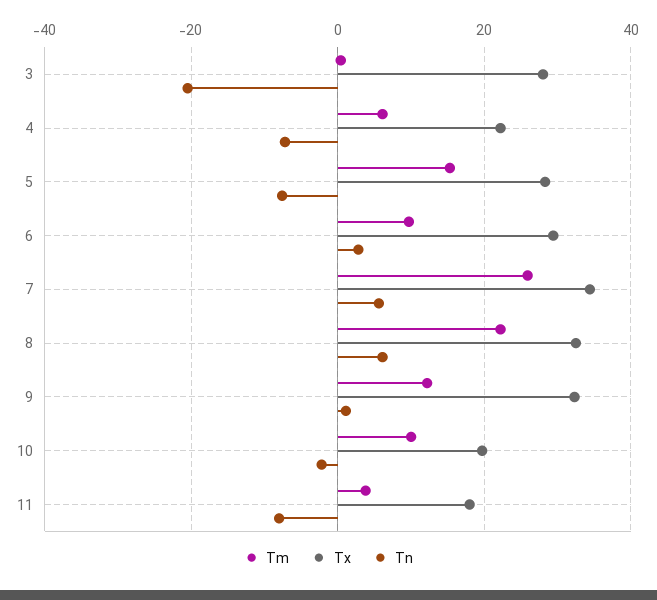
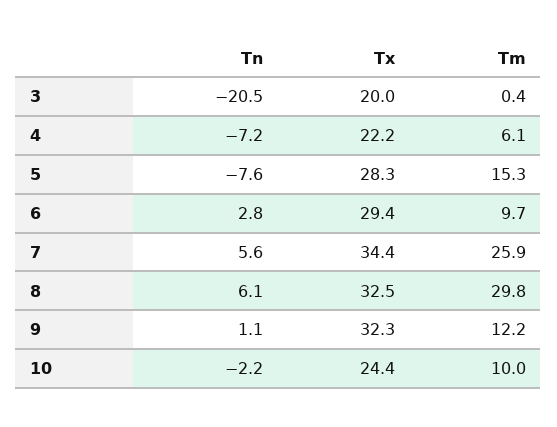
  {
    "Tm": {
      "3": 0.4,
      "4": 6.1,
      "5": 15.3,
      "6": 9.7,
      "7": 25.9,
-     "8": 22,
+     "8": 29.8,
      "9": 12.2,
-     "10": 10,
+     "10": 10
-     "11": 4
    },
    "Tx": {
-     "3": 28,
+     "3": 20,
      "4": 22.2,
      "5": 28.3,
      "6": 29.4,
      "7": 34.4,
      "8": 32.5,
      "9": 32.3,
-     "10": 20,
+     "10": 24.4
-     "11": 18
    },
    "Tn": {
      "3": -20.5,
      "4": -7.2,
      "5": -7.6,
      "6": 2.8,
      "7": 5.6,
      "8": 6.1,
      "9": 1.1,
-     "10": -2.2,
+     "10": -2.2
-     "11": -8
    }
  }

